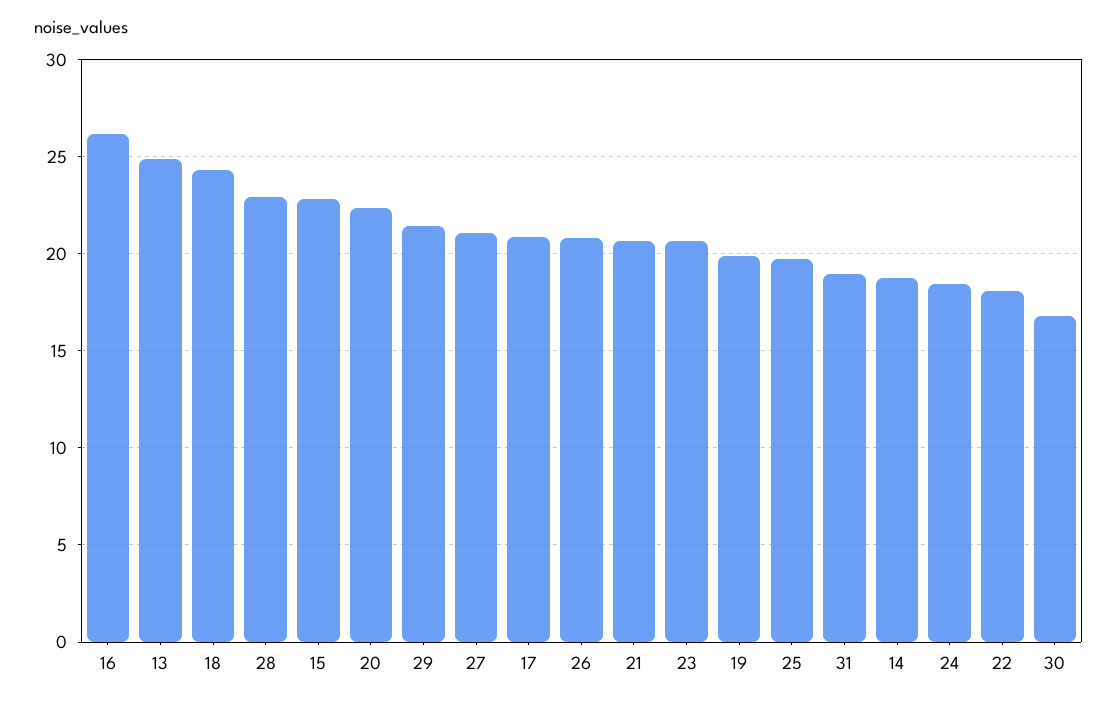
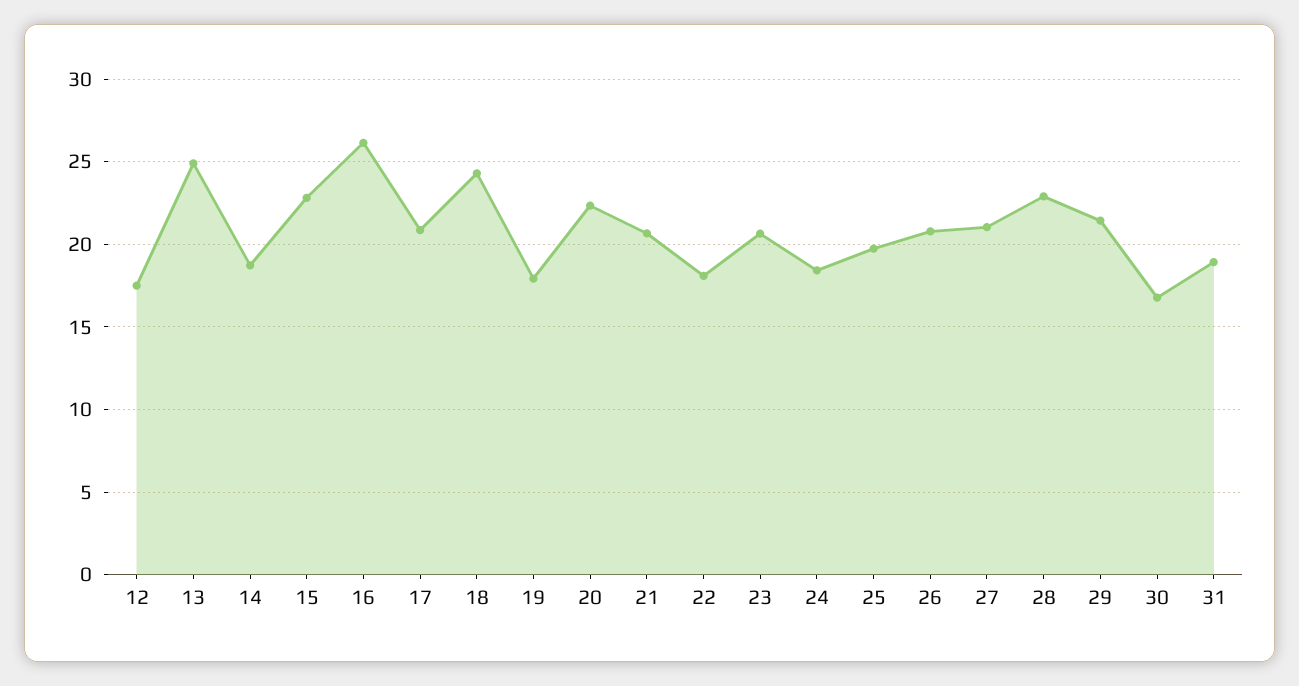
  {
    "16": 26,
    "13": 25,
    "18": 24.5,
    "28": 23,
    "15": 23,
    "20": 22.5,
    "29": 21.5,
    "27": 21,
    "17": 21,
    "26": 21,
    "21": 20.5,
    "23": 20.5,
-   "19": 20,
+   "19": 18,
    "25": 20,
    "31": 19,
    "14": 18.5,
    "24": 18.5,
    "22": 18,
-   "30": 17
+   "30": 17,
+   "12": 17.5
  }

